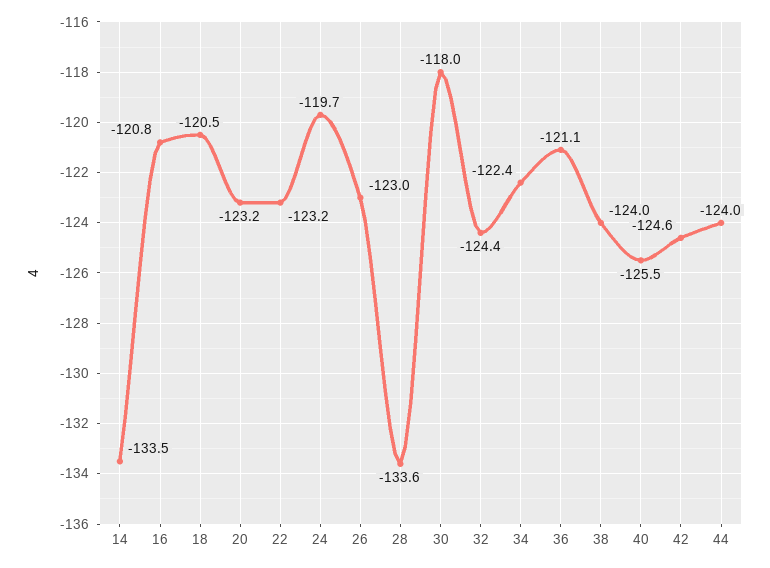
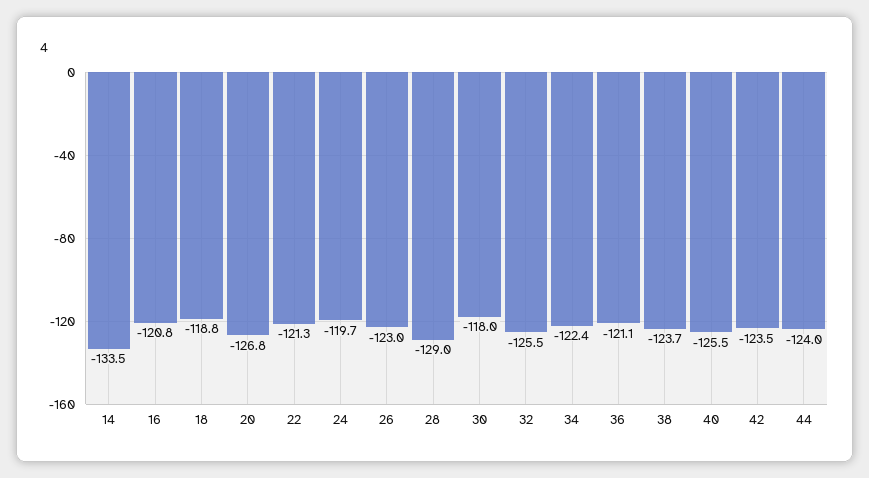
  {
    "14": -133.5,
    "16": -120.8,
-   "18": -120.5,
+   "18": -118.8,
-   "20": -123.2,
+   "20": -126.8,
-   "22": -123.2,
+   "22": -121.3,
    "24": -119.7,
    "26": -123,
-   "28": -133.6,
+   "28": -129,
    "30": -118,
-   "32": -124.4,
+   "32": -125.5,
    "34": -122.4,
    "36": -121.1,
-   "38": -124,
+   "38": -123.7,
    "40": -125.5,
-   "42": -124.6,
+   "42": -123.5,
    "44": -124
  }

